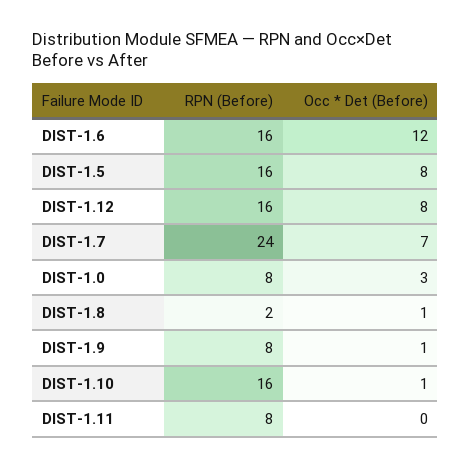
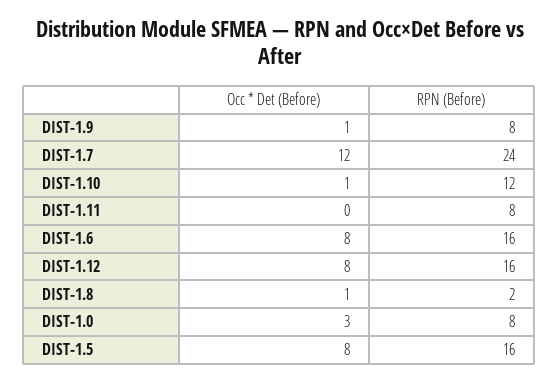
  {
    "RPN (Before)": {
      "DIST-1.6": 16,
      "DIST-1.5": 16,
      "DIST-1.12": 16,
      "DIST-1.7": 24,
      "DIST-1.0": 8,
      "DIST-1.8": 2,
      "DIST-1.9": 8,
-     "DIST-1.10": 16,
+     "DIST-1.10": 12,
      "DIST-1.11": 8
    },
    "Occ * Det (Before)": {
-     "DIST-1.6": 12,
+     "DIST-1.6": 8,
      "DIST-1.5": 8,
      "DIST-1.12": 8,
-     "DIST-1.7": 7,
+     "DIST-1.7": 12,
      "DIST-1.0": 3,
      "DIST-1.8": 1,
      "DIST-1.9": 1,
      "DIST-1.10": 1,
      "DIST-1.11": 0
    }
  }

